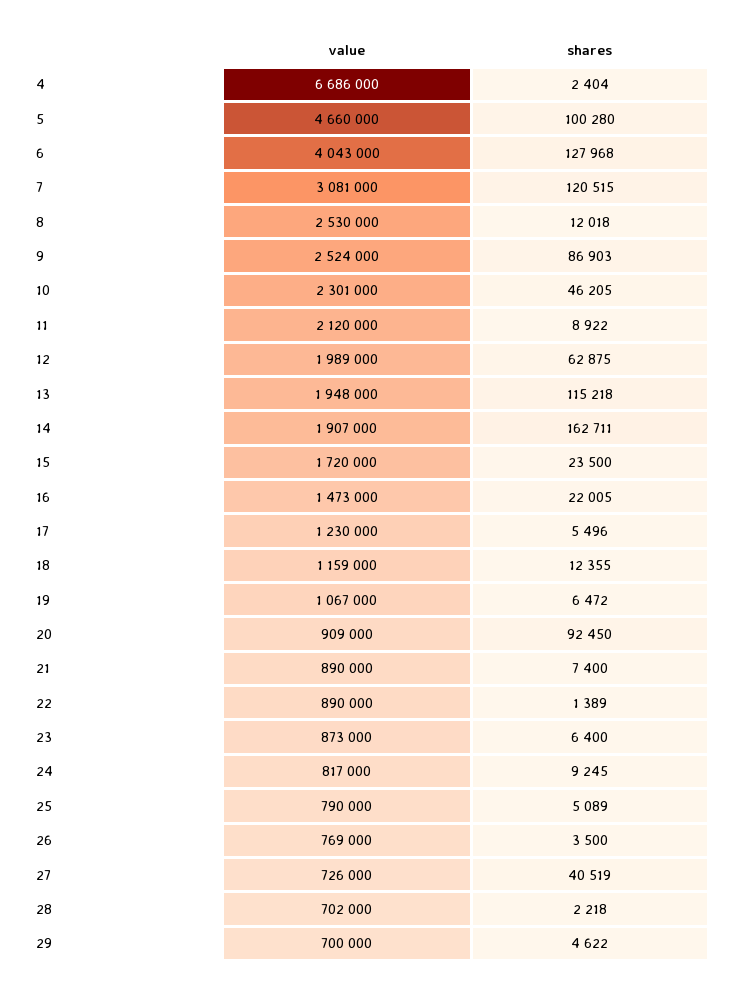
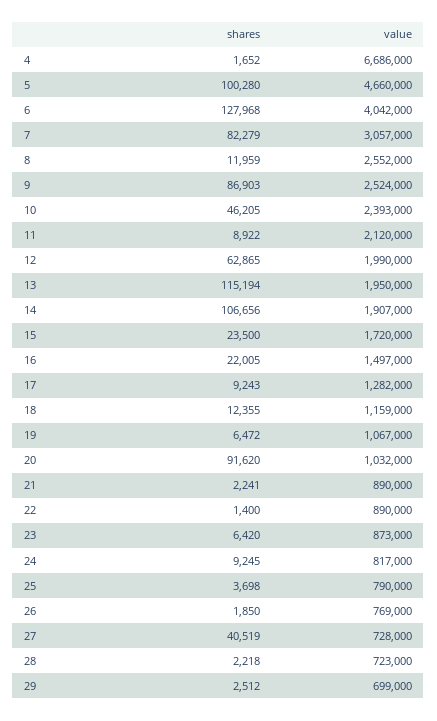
  {
    "value": {
      "4": 6686000,
      "5": 4660000,
-     "6": 4043000,
+     "6": 4042000,
-     "7": 3081000,
+     "7": 3057000,
-     "8": 2530000,
+     "8": 2552000,
      "9": 2524000,
-     "10": 2301000,
+     "10": 2393000,
      "11": 2120000,
-     "12": 1989000,
+     "12": 1990000,
-     "13": 1948000,
+     "13": 1950000,
      "14": 1907000,
      "15": 1720000,
-     "16": 1473000,
+     "16": 1497000,
-     "17": 1230000,
+     "17": 1282000,
      "18": 1159000,
      "19": 1067000,
-     "20": 909000,
+     "20": 1032000,
      "21": 890000,
      "22": 890000,
      "23": 873000,
      "24": 817000,
      "25": 790000,
      "26": 769000,
-     "27": 726000,
+     "27": 728000,
-     "28": 702000,
+     "28": 723000,
-     "29": 700000
+     "29": 699000
    },
    "shares": {
-     "4": 2404,
+     "4": 1652,
      "5": 100280,
      "6": 127968,
-     "7": 120515,
+     "7": 82279,
-     "8": 12018,
+     "8": 11959,
      "9": 86903,
      "10": 46205,
      "11": 8922,
-     "12": 62875,
+     "12": 62865,
-     "13": 115218,
+     "13": 115194,
-     "14": 162711,
+     "14": 106656,
      "15": 23500,
      "16": 22005,
-     "17": 5496,
+     "17": 9243,
      "18": 12355,
      "19": 6472,
-     "20": 92450,
+     "20": 91620,
-     "21": 7400,
+     "21": 2241,
-     "22": 1389,
+     "22": 1400,
-     "23": 6400,
+     "23": 6420,
      "24": 9245,
-     "25": 5089,
+     "25": 3698,
-     "26": 3500,
+     "26": 1850,
      "27": 40519,
      "28": 2218,
-     "29": 4622
+     "29": 2512
    }
  }

